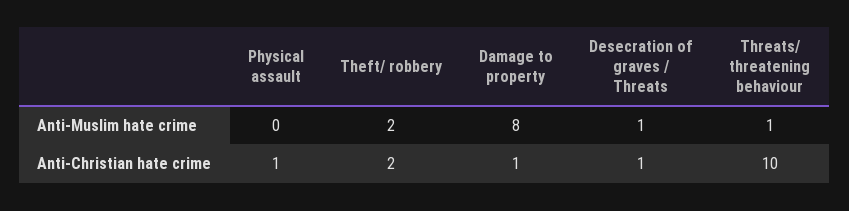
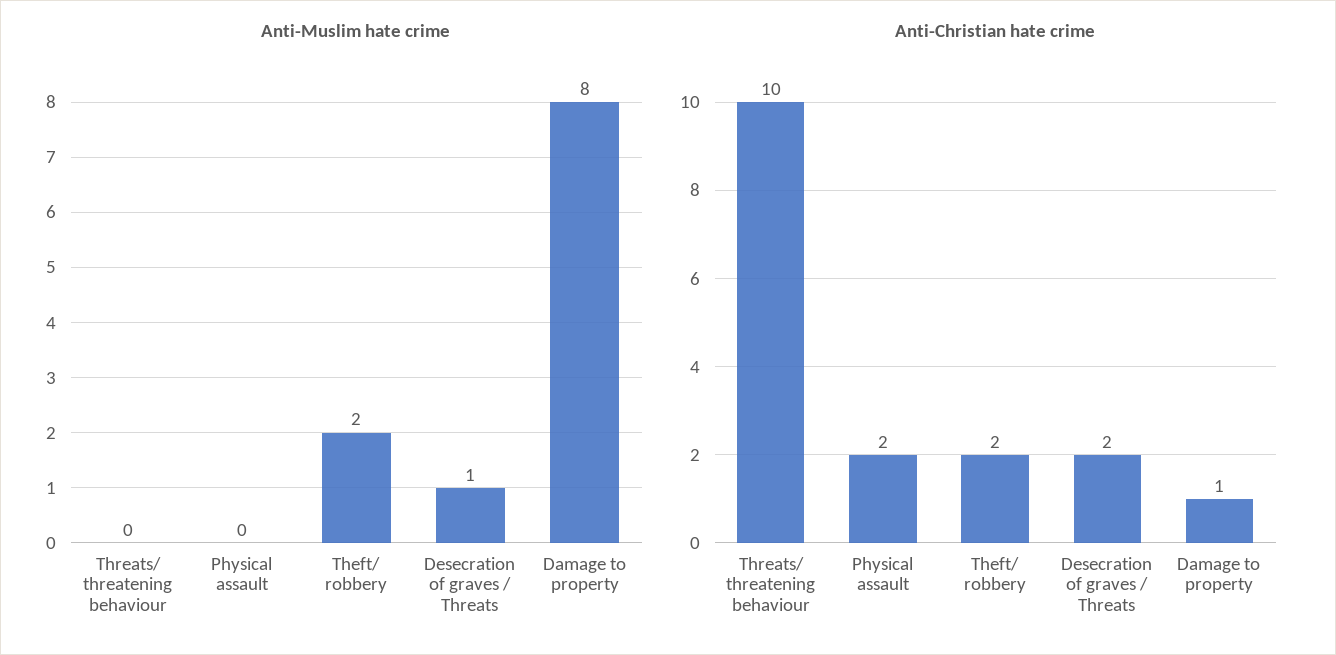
  {
    "Anti-Muslim hate crime": {
      "Physical assault": 0,
      "Theft/ robbery": 2,
      "Damage to property": 8,
      "Desecration of graves / Threats": 1,
-     "Threats/ threatening behaviour": 1
+     "Threats/ threatening behaviour": 0
    },
    "Anti-Christian hate crime": {
-     "Physical assault": 1,
+     "Physical assault": 2,
      "Theft/ robbery": 2,
      "Damage to property": 1,
-     "Desecration of graves / Threats": 1,
+     "Desecration of graves / Threats": 2,
      "Threats/ threatening behaviour": 10
    }
  }

